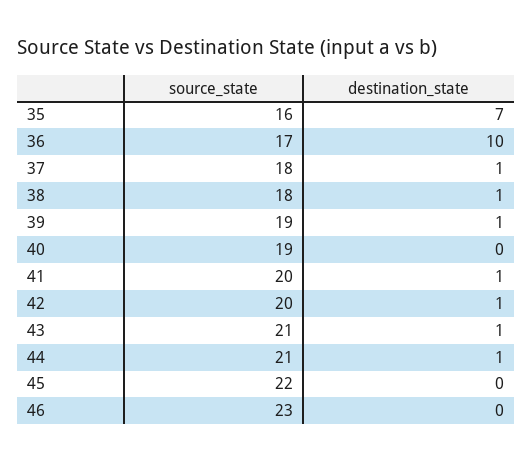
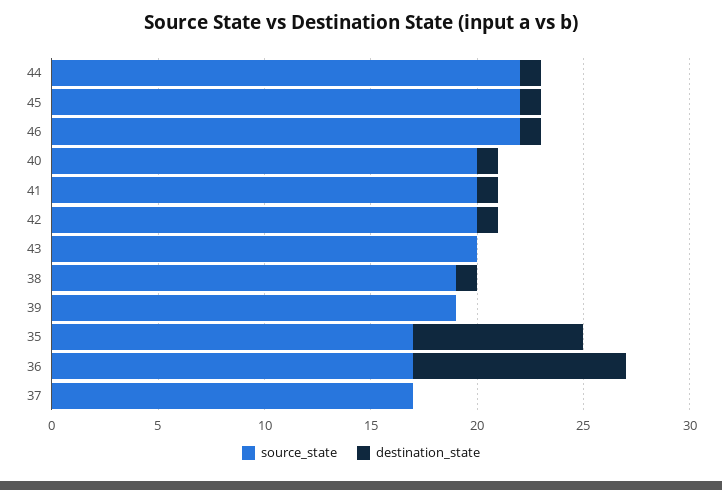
  {
    "source_state": {
-     "35": 16,
+     "35": 17,
      "36": 17,
-     "37": 18,
+     "37": 17,
-     "38": 18,
+     "38": 19,
      "39": 19,
-     "40": 19,
+     "40": 20,
      "41": 20,
      "42": 20,
-     "43": 21,
+     "43": 20,
-     "44": 21,
+     "44": 22,
      "45": 22,
-     "46": 23
+     "46": 22
    },
    "destination_state": {
-     "35": 7,
+     "35": 8,
      "36": 10,
-     "37": 1,
+     "37": 0,
      "38": 1,
-     "39": 1,
+     "39": 0,
-     "40": 0,
+     "40": 1,
      "41": 1,
      "42": 1,
-     "43": 1,
+     "43": 0,
      "44": 1,
-     "45": 0,
+     "45": 1,
-     "46": 0
+     "46": 1
    }
  }

